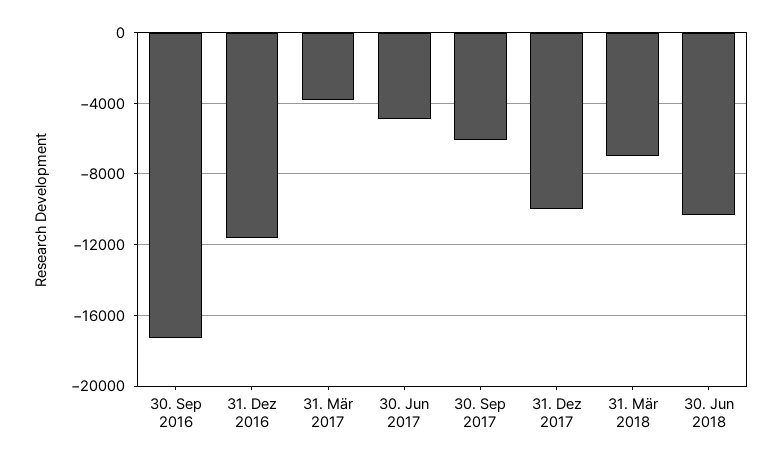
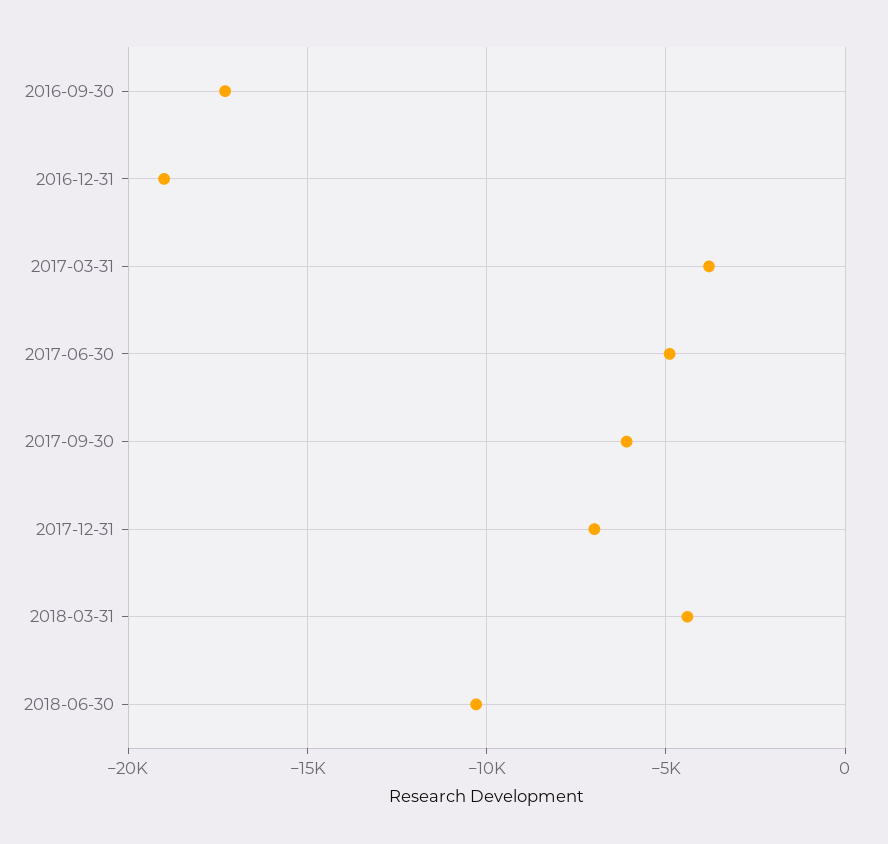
  {
    "30. Sep 2016": -17500,
-   "31. Dez 2016": -11500,
+   "31. Dez 2016": -19000,
    "31. Mär 2017": -4000,
    "30. Jun 2017": -5000,
    "30. Sep 2017": -6000,
-   "31. Dez 2017": -10000,
+   "31. Dez 2017": -7000,
-   "31. Mär 2018": -7000,
+   "31. Mär 2018": -4500,
    "30. Jun 2018": -10500
  }

